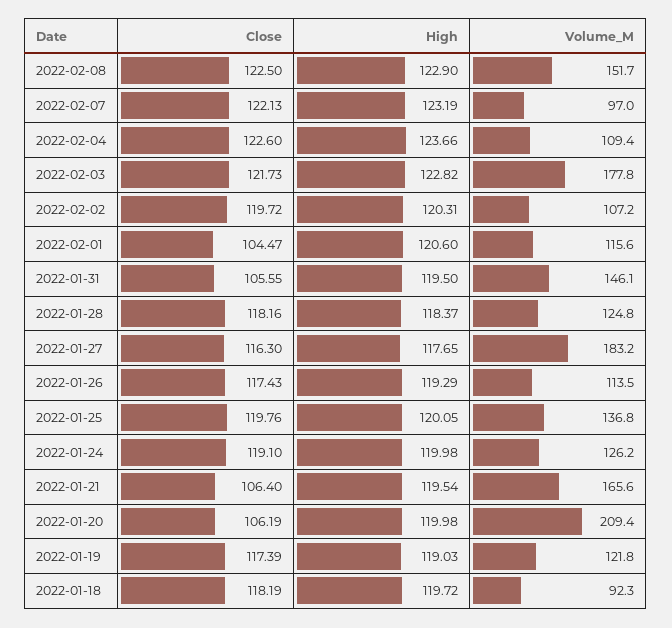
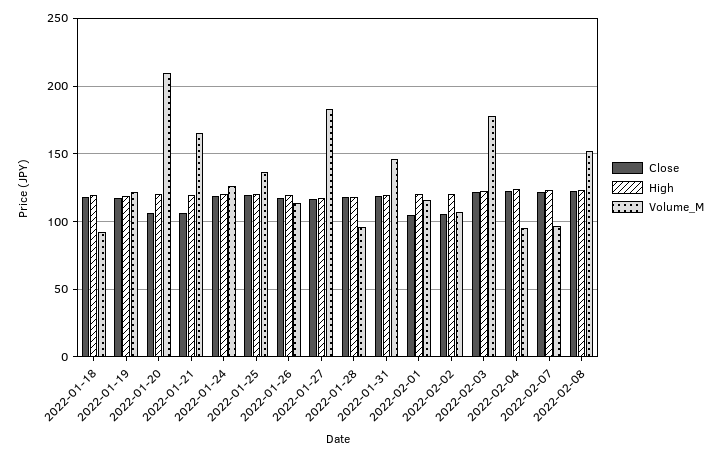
  {
    "Close": {
      "2022-02-08": 122.5,
      "2022-02-07": 122.13,
      "2022-02-04": 122.6,
      "2022-02-03": 121.73,
-     "2022-02-02": 119.72,
+     "2022-02-02": 105,
      "2022-02-01": 104.47,
-     "2022-01-31": 105.55,
+     "2022-01-31": 120,
      "2022-01-28": 118.16,
      "2022-01-27": 116.3,
      "2022-01-26": 117.43,
      "2022-01-25": 119.76,
      "2022-01-24": 119.1,
      "2022-01-21": 106.4,
      "2022-01-20": 106.19,
      "2022-01-19": 117.39,
      "2022-01-18": 118.19
    },
    "High": {
      "2022-02-08": 122.9,
      "2022-02-07": 123.19,
      "2022-02-04": 123.66,
      "2022-02-03": 122.82,
      "2022-02-02": 120.31,
      "2022-02-01": 120.6,
      "2022-01-31": 119.5,
      "2022-01-28": 118.37,
      "2022-01-27": 117.65,
      "2022-01-26": 119.29,
      "2022-01-25": 120.05,
      "2022-01-24": 119.98,
      "2022-01-21": 119.54,
      "2022-01-20": 119.98,
      "2022-01-19": 119.03,
      "2022-01-18": 119.72
    },
    "Volume_M": {
      "2022-02-08": 151.7,
      "2022-02-07": 97,
-     "2022-02-04": 109.4,
+     "2022-02-04": 95,
      "2022-02-03": 177.8,
      "2022-02-02": 107.2,
      "2022-02-01": 115.6,
      "2022-01-31": 146.1,
-     "2022-01-28": 124.8,
+     "2022-01-28": 95,
      "2022-01-27": 183.2,
      "2022-01-26": 113.5,
      "2022-01-25": 136.8,
      "2022-01-24": 126.2,
      "2022-01-21": 165.6,
      "2022-01-20": 209.4,
      "2022-01-19": 121.8,
      "2022-01-18": 92.3
    }
  }

